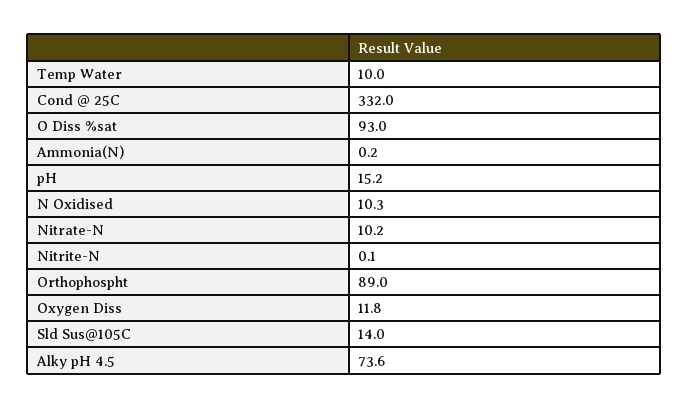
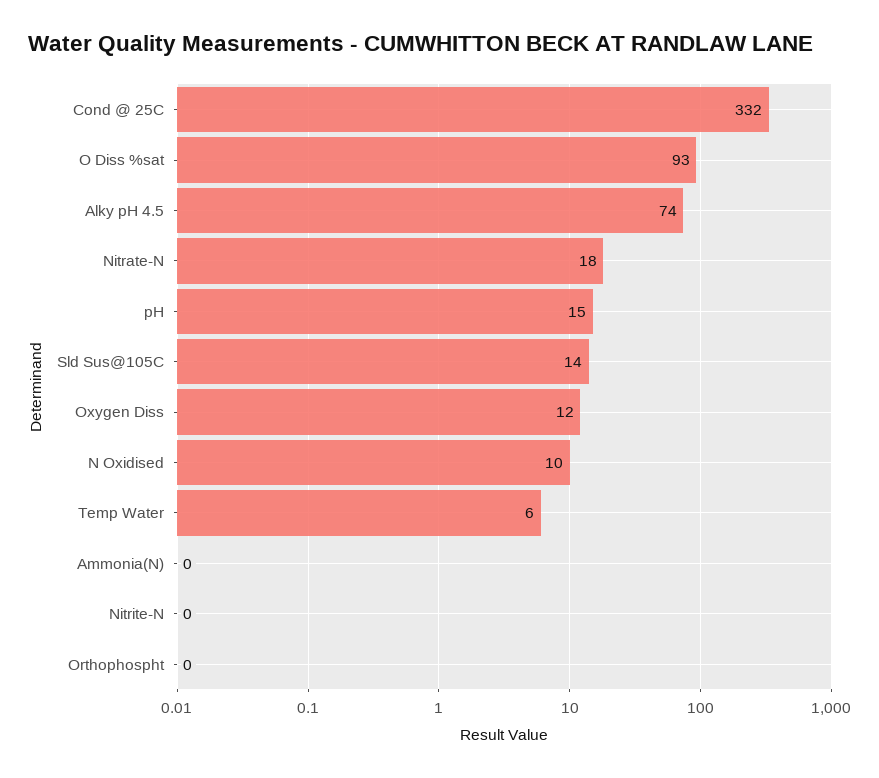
  {
-   "Temp Water": 10,
+   "Temp Water": 6,
    "Cond @ 25C": 332,
    "O Diss %sat": 93,
    "Ammonia(N)": 0.2,
    "pH": 15.2,
    "N Oxidised": 10.3,
-   "Nitrate-N": 10.2,
+   "Nitrate-N": 18,
    "Nitrite-N": 0.1,
-   "Orthophospht": 89,
+   "Orthophospht": 0,
    "Oxygen Diss": 11.8,
    "Sld Sus@105C": 14,
    "Alky pH 4.5": 73.6
  }

